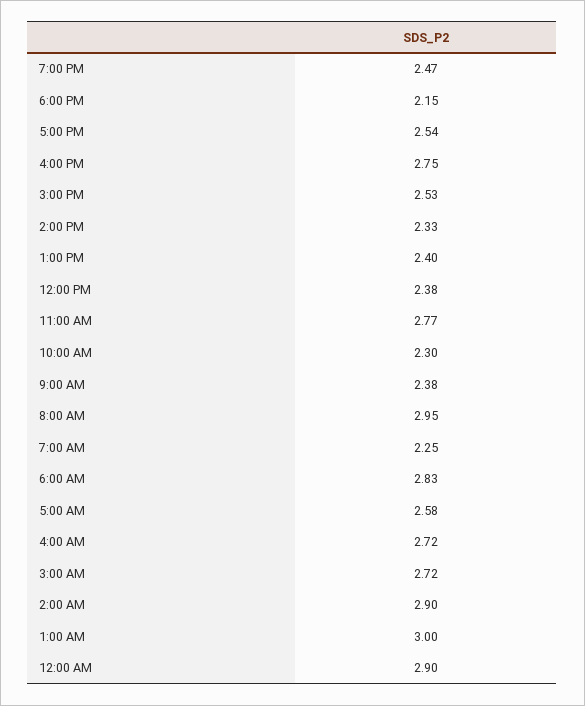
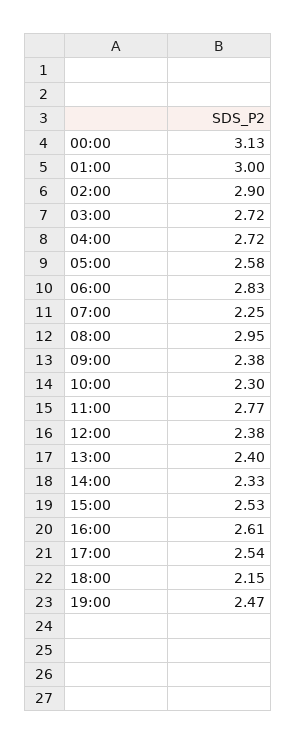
  {
    "7:00 PM": 2.47,
    "6:00 PM": 2.15,
    "5:00 PM": 2.54,
-   "4:00 PM": 2.75,
+   "4:00 PM": 2.61,
    "3:00 PM": 2.53,
    "2:00 PM": 2.33,
    "1:00 PM": 2.4,
    "12:00 PM": 2.38,
    "11:00 AM": 2.77,
    "10:00 AM": 2.3,
    "9:00 AM": 2.38,
    "8:00 AM": 2.95,
    "7:00 AM": 2.25,
    "6:00 AM": 2.83,
    "5:00 AM": 2.58,
    "4:00 AM": 2.72,
    "3:00 AM": 2.72,
    "2:00 AM": 2.9,
    "1:00 AM": 3,
-   "12:00 AM": 2.9
+   "12:00 AM": 3.13
  }

